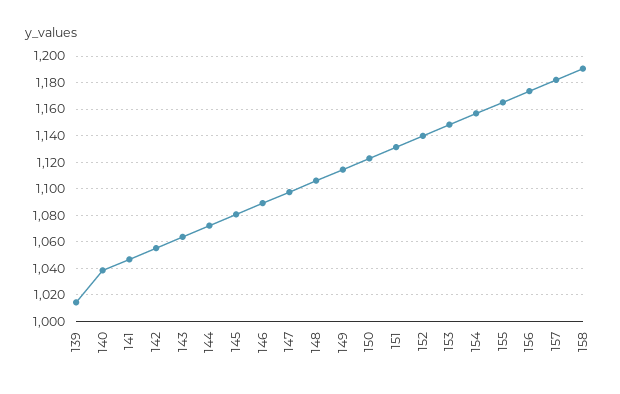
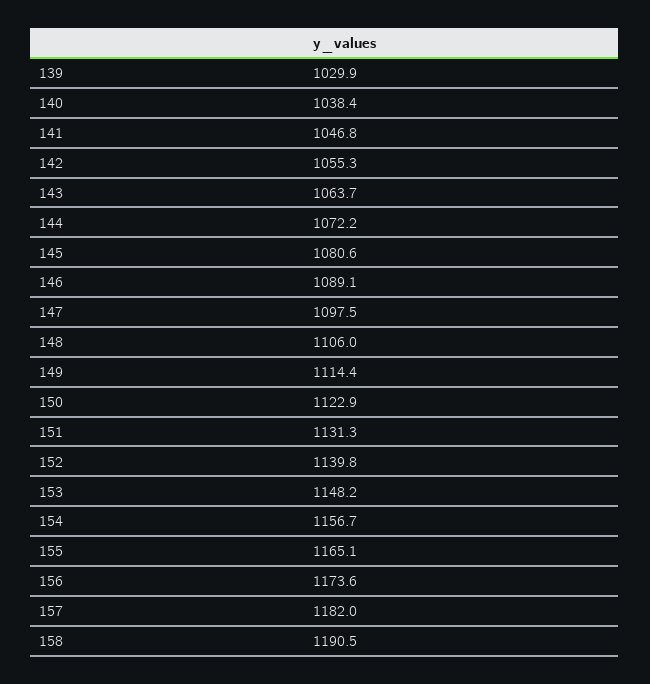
  {
-   "139": 1015,
+   "139": 1029.9,
    "140": 1038.4,
    "141": 1046.8,
    "142": 1055.3,
    "143": 1063.7,
    "144": 1072.2,
    "145": 1080.6,
    "146": 1089.1,
    "147": 1097.5,
    "148": 1106,
    "149": 1114.4,
    "150": 1122.9,
    "151": 1131.3,
    "152": 1139.8,
    "153": 1148.2,
    "154": 1156.7,
    "155": 1165.1,
    "156": 1173.6,
    "157": 1182,
    "158": 1190.5
  }

